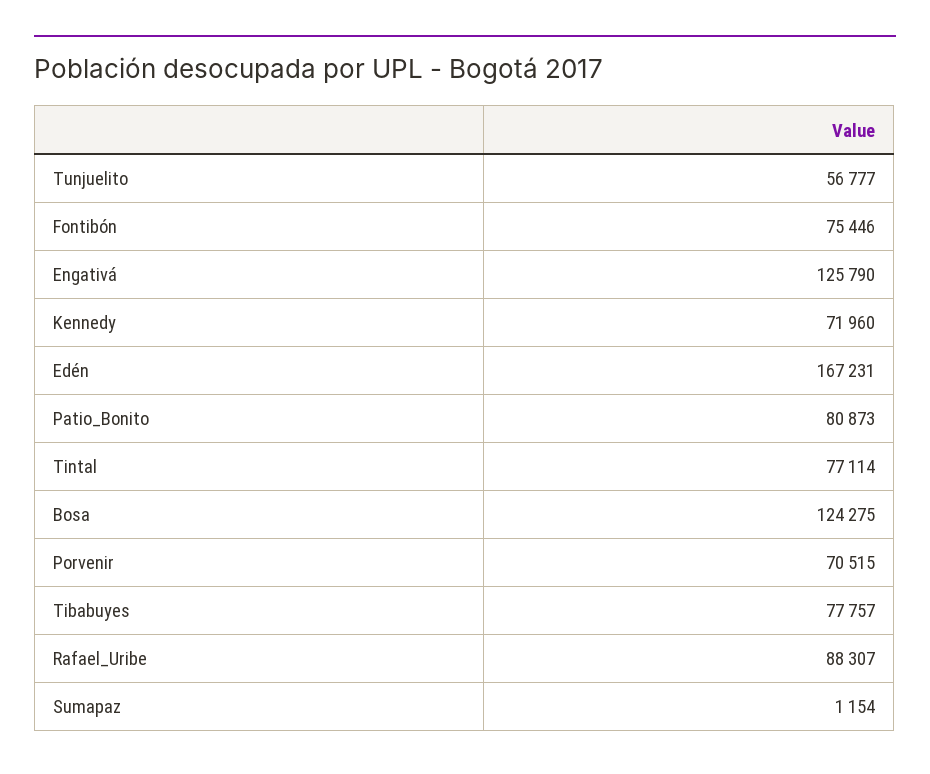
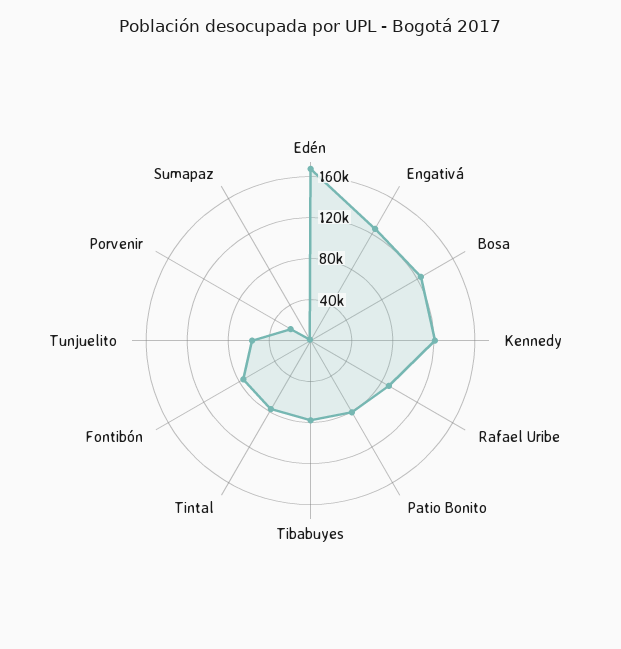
  {
    "Tunjuelito": 56777,
    "Fontibón": 75446,
    "Engativá": 125790,
-   "Kennedy": 71960,
+   "Kennedy": 120000,
    "Edén": 167231,
    "Patio_Bonito": 80873,
    "Tintal": 77114,
    "Bosa": 124275,
-   "Porvenir": 70515,
+   "Porvenir": 20000,
    "Tibabuyes": 77757,
    "Rafael_Uribe": 88307,
    "Sumapaz": 1154
  }

